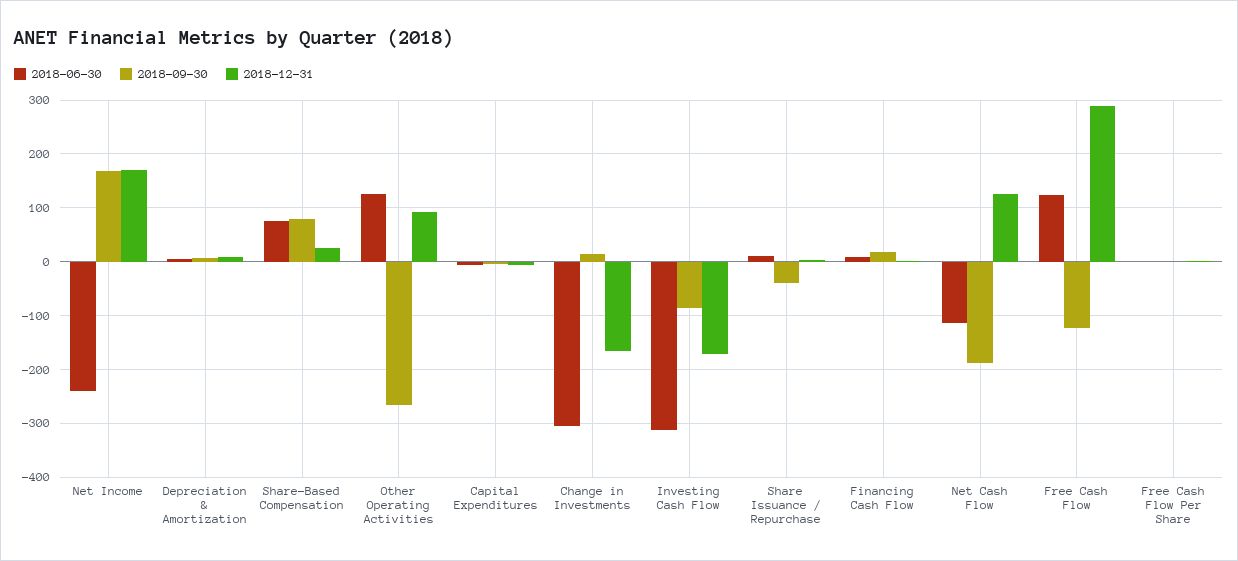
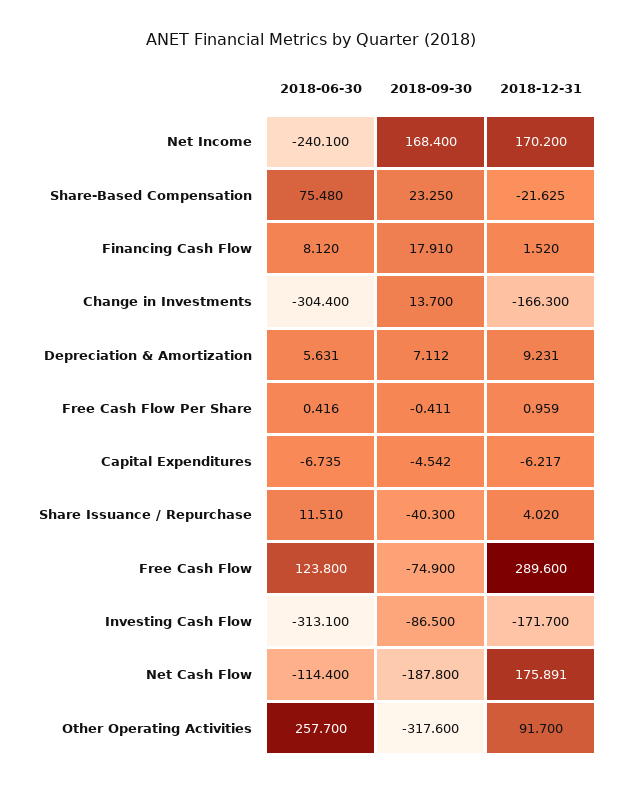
  {
    "2018-06-30": {
      "Net Income": -240.1,
      "Depreciation & Amortization": 5.631,
      "Share-Based Compensation": 75.48,
-     "Other Operating Activities": 120,
+     "Other Operating Activities": 257.7,
      "Capital Expenditures": -6.735,
      "Change in Investments": -304.4,
      "Investing Cash Flow": -313.1,
      "Share Issuance / Repurchase": 11.51,
      "Financing Cash Flow": 8.12,
      "Net Cash Flow": -114.4,
      "Free Cash Flow": 123.8,
      "Free Cash Flow Per Share": 0.416
    },
    "2018-09-30": {
      "Net Income": 168.4,
      "Depreciation & Amortization": 7.112,
-     "Share-Based Compensation": 80,
+     "Share-Based Compensation": 23.25,
-     "Other Operating Activities": -260,
+     "Other Operating Activities": -317.6,
      "Capital Expenditures": -4.542,
      "Change in Investments": 13.7,
      "Investing Cash Flow": -86.5,
      "Share Issuance / Repurchase": -40.3,
      "Financing Cash Flow": 17.91,
      "Net Cash Flow": -187.8,
-     "Free Cash Flow": -120,
+     "Free Cash Flow": -74.9,
      "Free Cash Flow Per Share": -0.411
    },
    "2018-12-31": {
      "Net Income": 170.2,
      "Depreciation & Amortization": 9.231,
-     "Share-Based Compensation": 20,
+     "Share-Based Compensation": -21.625,
      "Other Operating Activities": 91.7,
      "Capital Expenditures": -6.217,
      "Change in Investments": -166.3,
      "Investing Cash Flow": -171.7,
      "Share Issuance / Repurchase": 4.02,
      "Financing Cash Flow": 1.52,
-     "Net Cash Flow": 120,
+     "Net Cash Flow": 175.891,
      "Free Cash Flow": 289.6,
      "Free Cash Flow Per Share": 0.959
    }
  }

